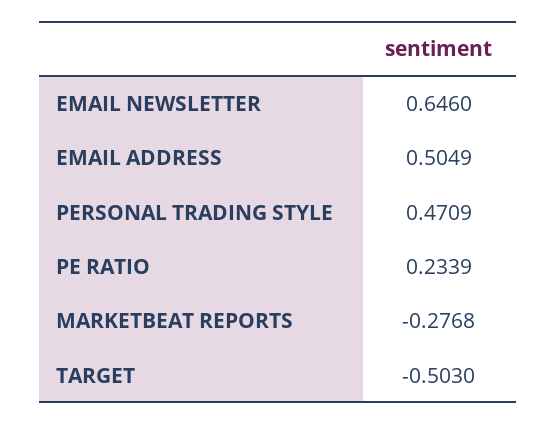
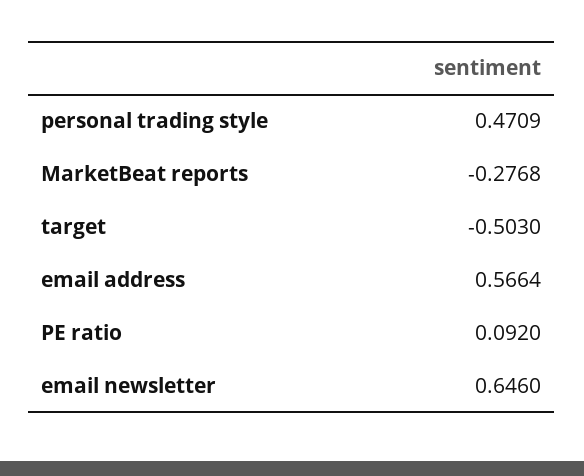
  {
    "EMAIL NEWSLETTER": 0.646,
-   "EMAIL ADDRESS": 0.5049,
+   "EMAIL ADDRESS": 0.5664,
    "PERSONAL TRADING STYLE": 0.4709,
-   "PE RATIO": 0.2339,
+   "PE RATIO": 0.092,
    "MARKETBEAT REPORTS": -0.2768,
    "TARGET": -0.503
  }

